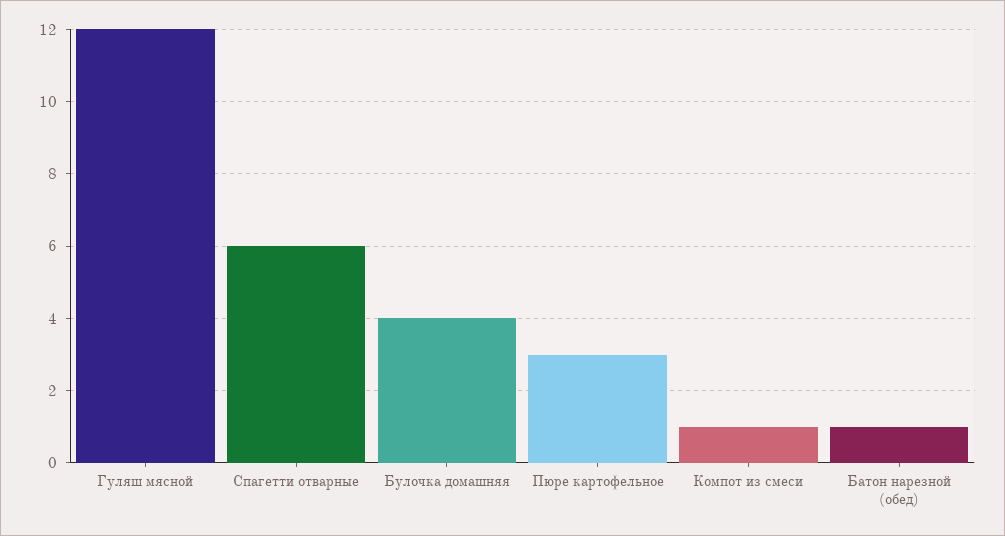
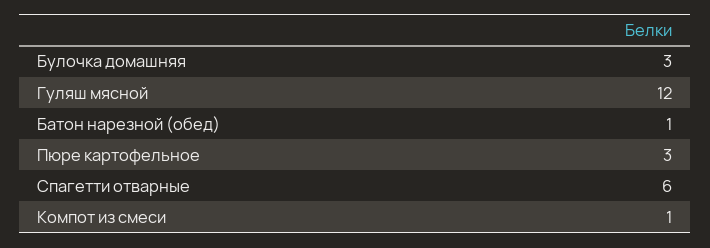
  {
    "Гуляш мясной": 12,
    "Спагетти отварные": 6,
-   "Булочка домашняя": 4,
+   "Булочка домашняя": 3,
    "Пюре картофельное": 3,
    "Компот из смеси": 1,
    "Батон нарезной (обед)": 1
  }

